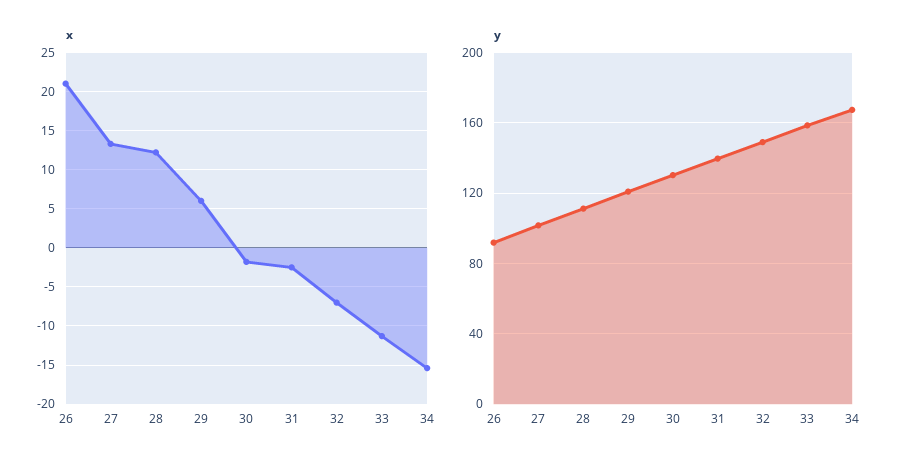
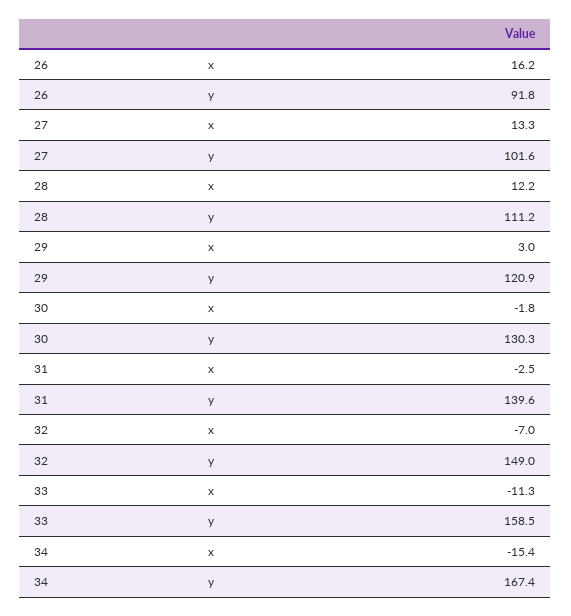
  {
    "x": {
-     "26": 21,
+     "26": 16.2,
      "27": 13.3,
      "28": 12.2,
-     "29": 6,
+     "29": 3,
      "30": -1.8,
      "31": -2.5,
      "32": -7,
      "33": -11.3,
      "34": -15.4
    },
    "y": {
      "26": 91.8,
      "27": 101.6,
      "28": 111.2,
      "29": 120.9,
      "30": 130.3,
      "31": 139.6,
      "32": 149,
      "33": 158.5,
      "34": 167.4
    }
  }

